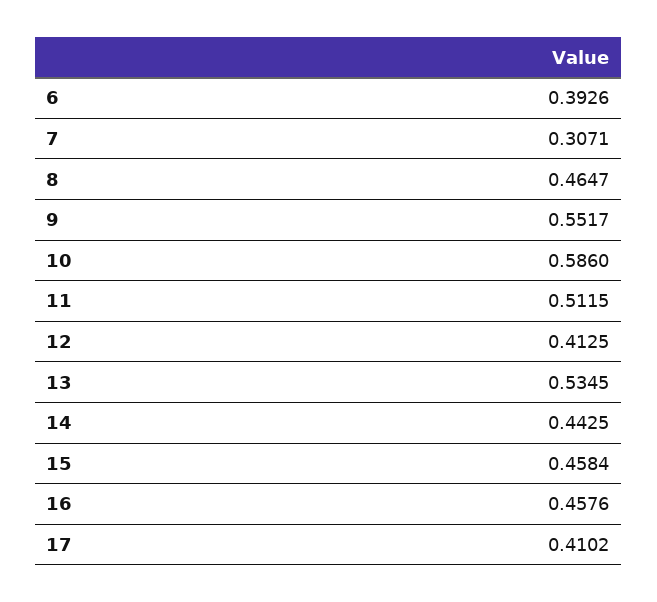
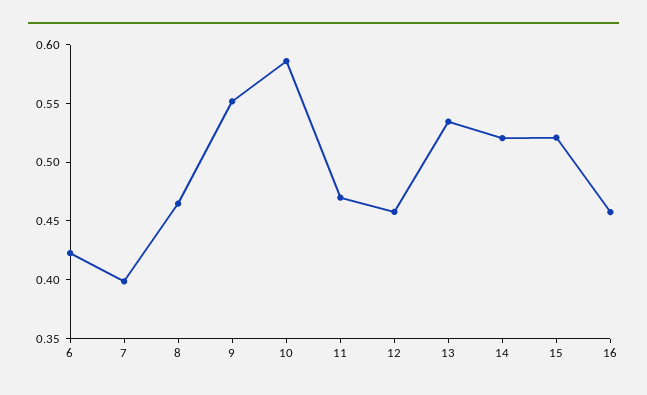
  {
-   "6": 0.3926,
+   "6": 0.42,
-   "7": 0.3071,
+   "7": 0.4,
    "8": 0.4647,
    "9": 0.5517,
    "10": 0.586,
-   "11": 0.5115,
+   "11": 0.47,
-   "12": 0.4125,
+   "12": 0.46,
    "13": 0.5345,
-   "14": 0.4425,
+   "14": 0.52,
-   "15": 0.4584,
+   "15": 0.52,
-   "16": 0.4576,
+   "16": 0.4576
-   "17": 0.4102
  }

